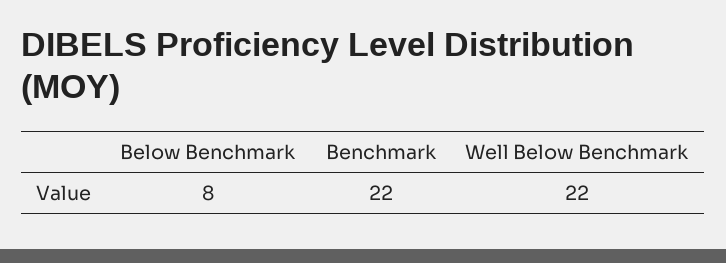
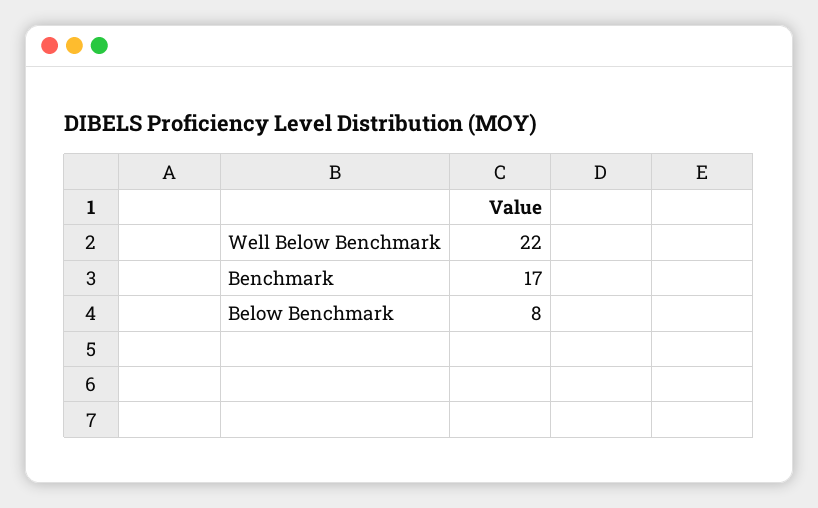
  {
    "Below Benchmark": 8,
-   "Benchmark": 22,
+   "Benchmark": 17,
    "Well Below Benchmark": 22
  }

